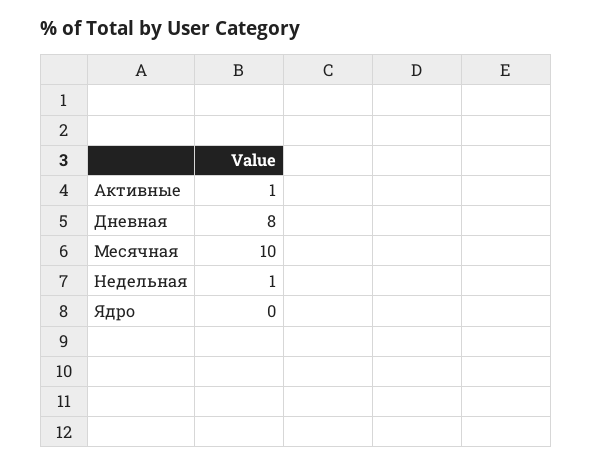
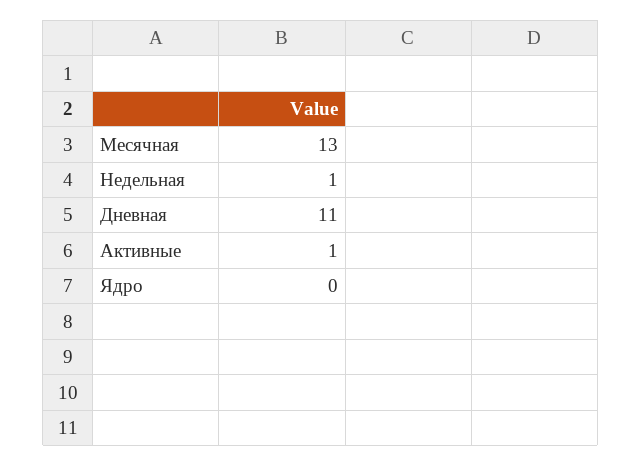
  {
    "Активные": 1,
-   "Дневная": 8,
+   "Дневная": 11,
-   "Месячная": 10,
+   "Месячная": 13,
    "Недельная": 1,
    "Ядро": 0
  }

